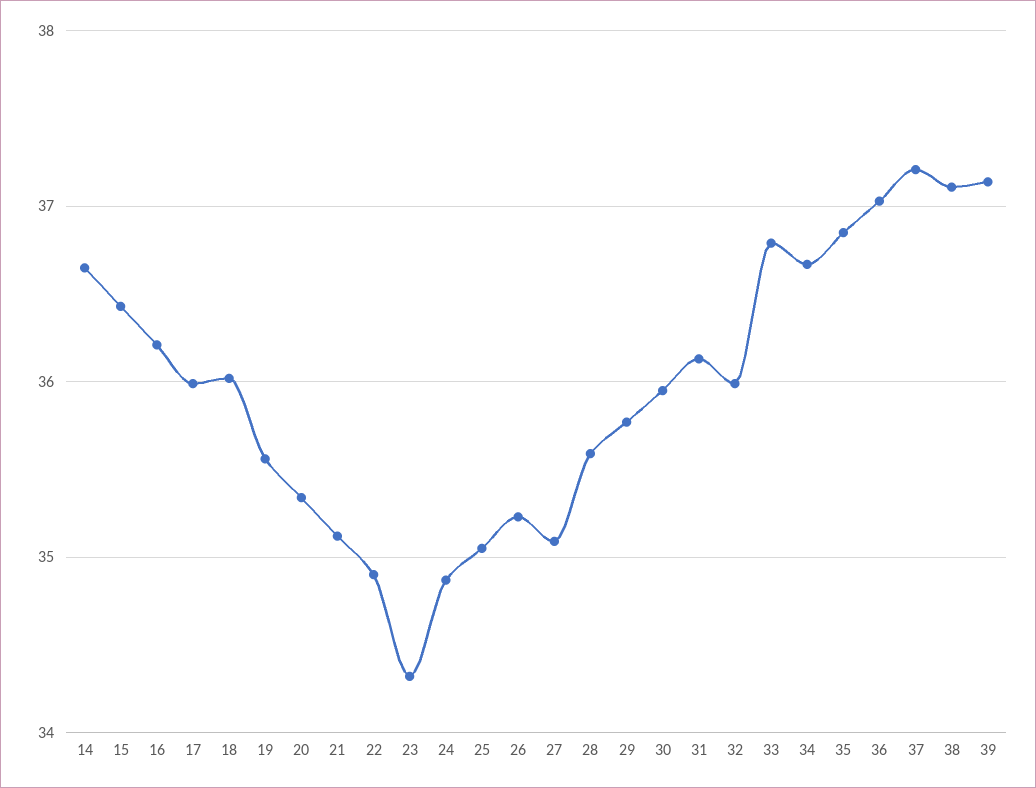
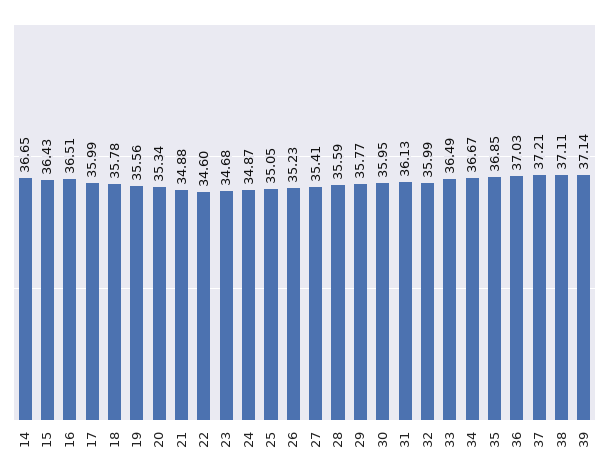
  {
    "14": 36.65,
    "15": 36.43,
-   "16": 36.2,
+   "16": 36.51,
    "17": 35.99,
-   "18": 36,
+   "18": 35.78,
    "19": 35.56,
    "20": 35.34,
-   "21": 35.1,
+   "21": 34.88,
-   "22": 34.9,
+   "22": 34.6,
-   "23": 34.3,
+   "23": 34.68,
    "24": 34.87,
    "25": 35.05,
    "26": 35.23,
-   "27": 35.1,
+   "27": 35.41,
    "28": 35.59,
    "29": 35.77,
    "30": 35.95,
    "31": 36.13,
    "32": 35.99,
-   "33": 36.8,
+   "33": 36.49,
    "34": 36.67,
    "35": 36.85,
    "36": 37.03,
    "37": 37.21,
    "38": 37.11,
    "39": 37.14
  }

